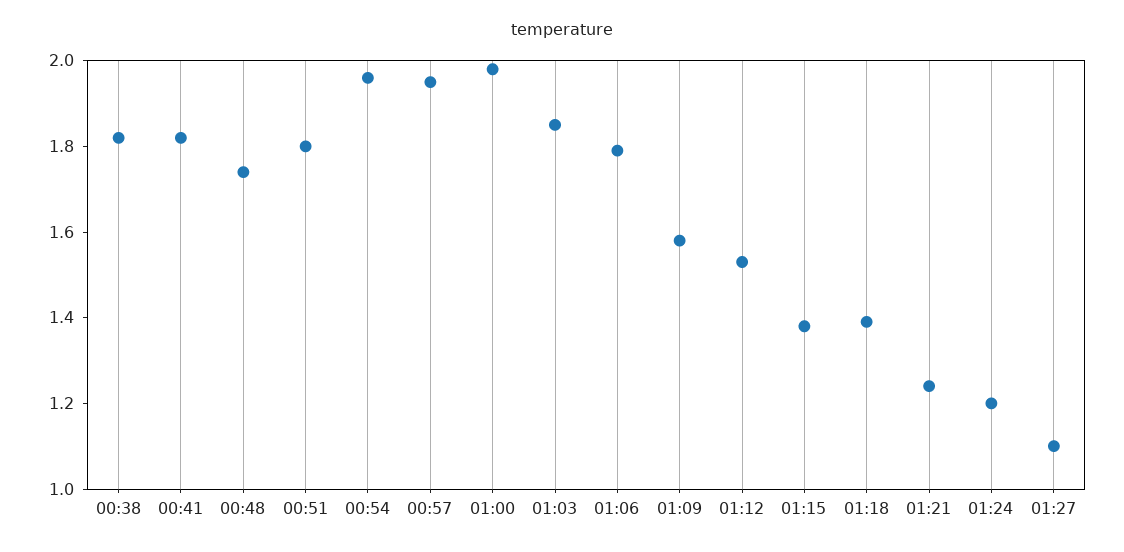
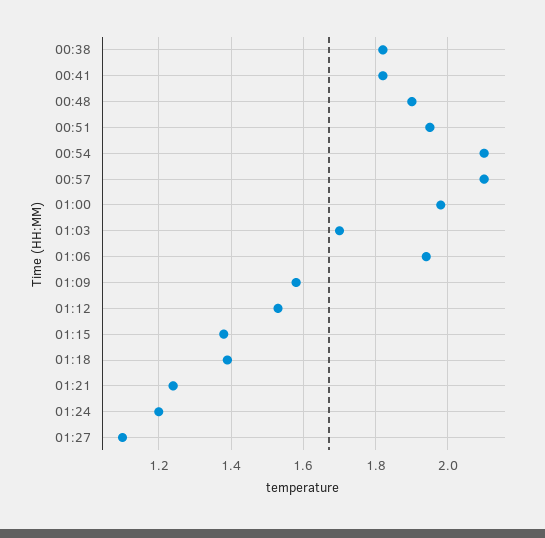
  {
    "00:38": 1.8,
    "00:41": 1.8,
-   "00:48": 1.75,
+   "00:48": 1.9,
-   "00:51": 1.8,
+   "00:51": 1.95,
-   "00:54": 1.95,
+   "00:54": 2.1,
-   "00:57": 1.95,
+   "00:57": 2.1,
    "01:00": 2,
-   "01:03": 1.85,
+   "01:03": 1.7,
-   "01:06": 1.8,
+   "01:06": 1.95,
    "01:09": 1.6,
    "01:12": 1.55,
    "01:15": 1.4,
    "01:18": 1.4,
    "01:21": 1.25,
    "01:24": 1.2,
    "01:27": 1.1
  }

